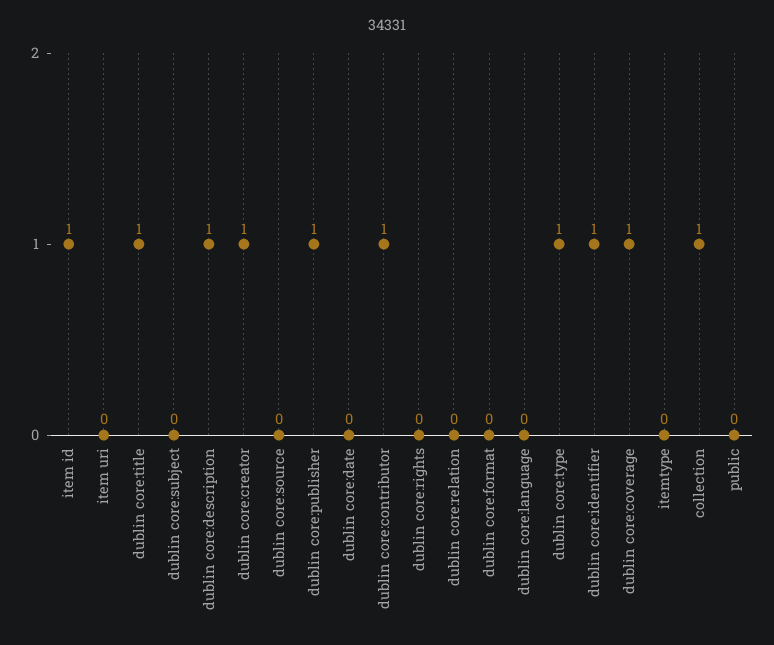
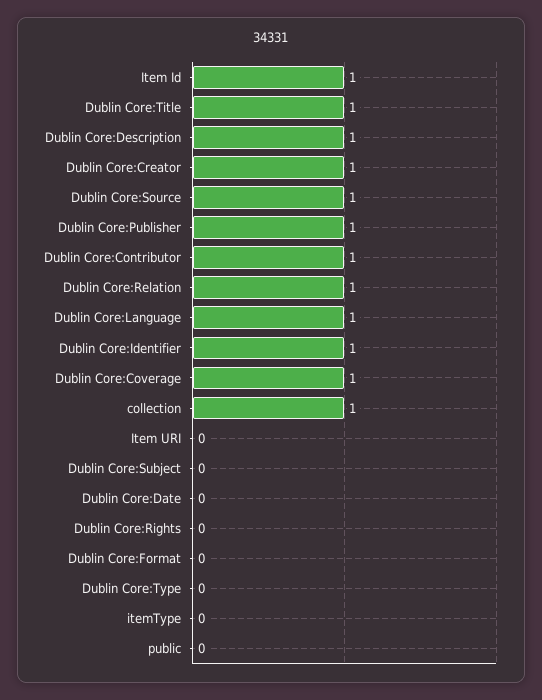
  {
    "item id": 1,
    "item uri": 0,
    "dublin core:title": 1,
    "dublin core:subject": 0,
    "dublin core:description": 1,
    "dublin core:creator": 1,
-   "dublin core:source": 0,
+   "dublin core:source": 1,
    "dublin core:publisher": 1,
    "dublin core:date": 0,
    "dublin core:contributor": 1,
    "dublin core:rights": 0,
-   "dublin core:relation": 0,
+   "dublin core:relation": 1,
    "dublin core:format": 0,
-   "dublin core:language": 0,
+   "dublin core:language": 1,
-   "dublin core:type": 1,
+   "dublin core:type": 0,
    "dublin core:identifier": 1,
    "dublin core:coverage": 1,
    "itemtype": 0,
    "collection": 1,
    "public": 0
  }

